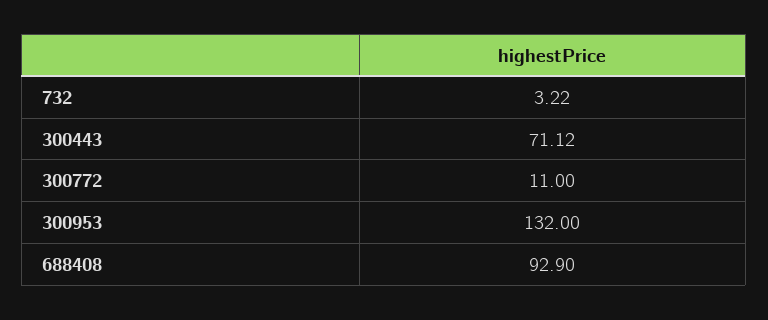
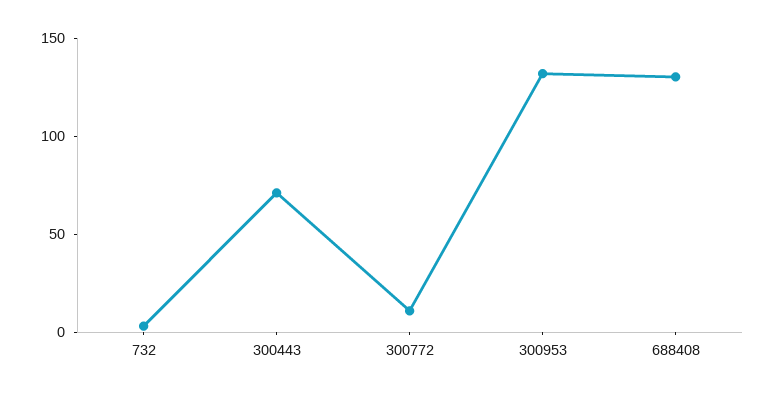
  {
    "732": 3.22,
    "300443": 71.12,
    "300772": 11,
    "300953": 132,
-   "688408": 92.9
+   "688408": 130
  }

